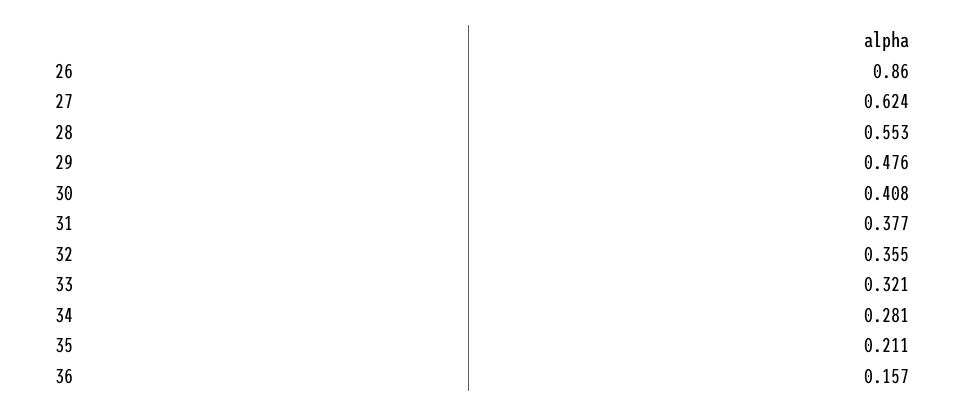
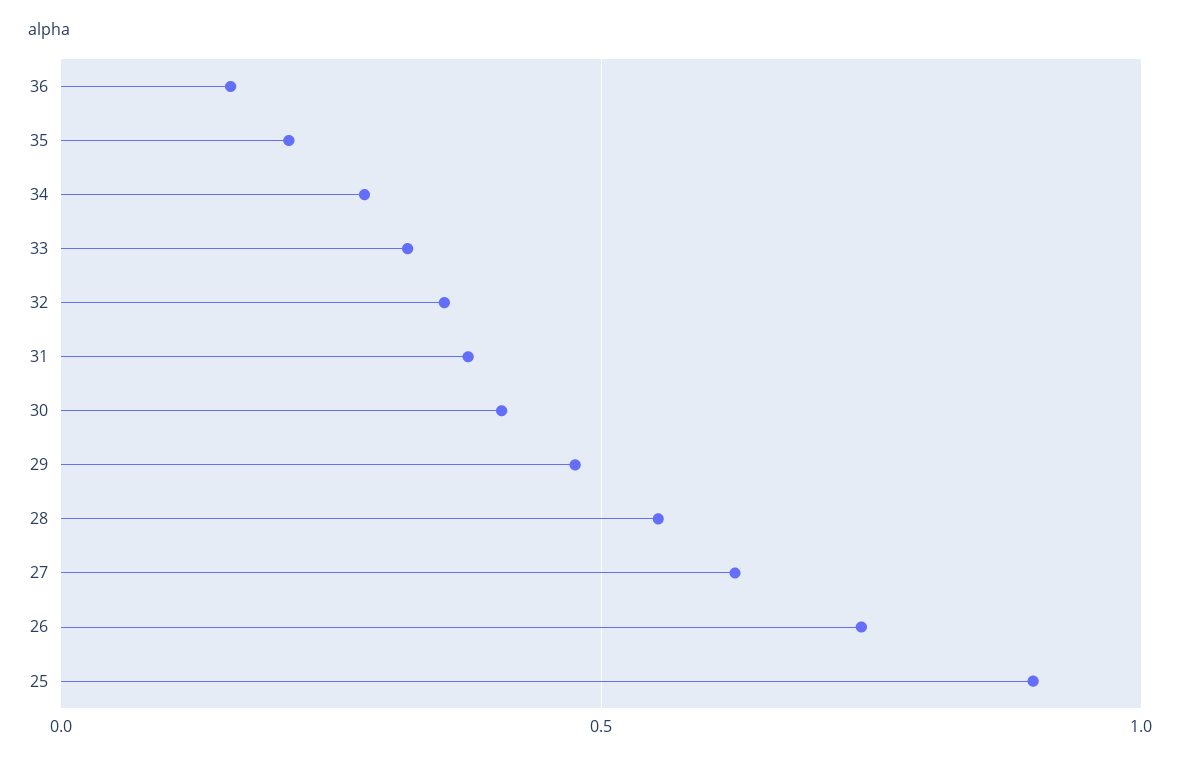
  {
-   "26": 0.86,
+   "26": 0.75,
    "27": 0.624,
    "28": 0.553,
    "29": 0.476,
    "30": 0.408,
    "31": 0.377,
    "32": 0.355,
    "33": 0.321,
    "34": 0.281,
    "35": 0.211,
-   "36": 0.157
+   "36": 0.157,
+   "25": 0.9
  }

